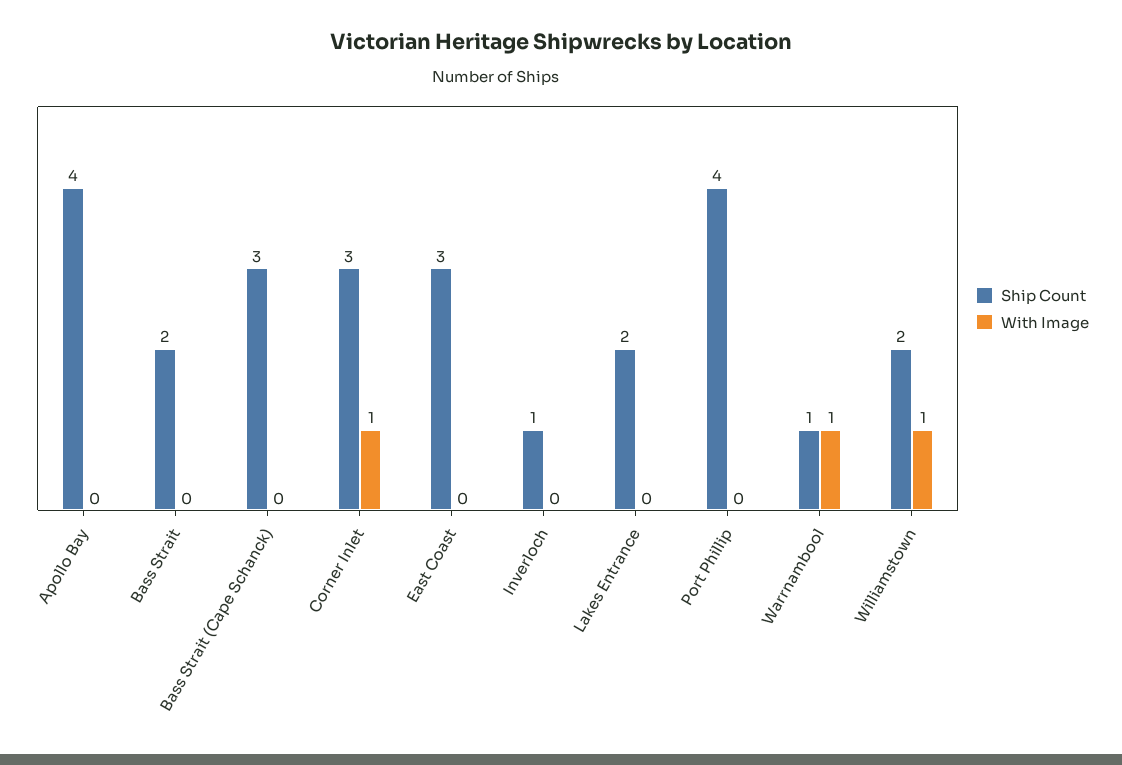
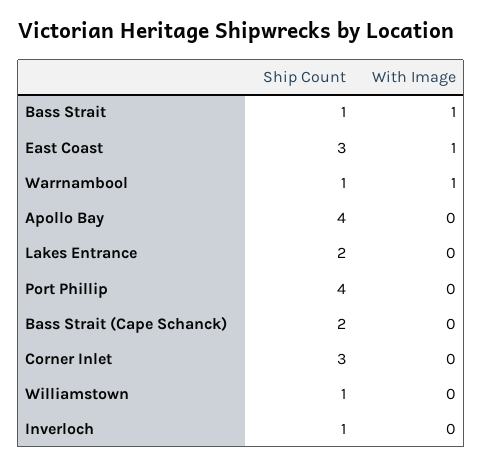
  {
    "Ship Count": {
      "Apollo Bay": 4,
-     "Bass Strait": 2,
+     "Bass Strait": 1,
-     "Bass Strait (Cape Schanck)": 3,
+     "Bass Strait (Cape Schanck)": 2,
      "Corner Inlet": 3,
      "East Coast": 3,
      "Inverloch": 1,
      "Lakes Entrance": 2,
      "Port Phillip": 4,
      "Warrnambool": 1,
-     "Williamstown": 2
+     "Williamstown": 1
    },
    "With Image": {
      "Apollo Bay": 0,
-     "Bass Strait": 0,
+     "Bass Strait": 1,
      "Bass Strait (Cape Schanck)": 0,
-     "Corner Inlet": 1,
+     "Corner Inlet": 0,
-     "East Coast": 0,
+     "East Coast": 1,
      "Inverloch": 0,
      "Lakes Entrance": 0,
      "Port Phillip": 0,
      "Warrnambool": 1,
-     "Williamstown": 1
+     "Williamstown": 0
    }
  }

